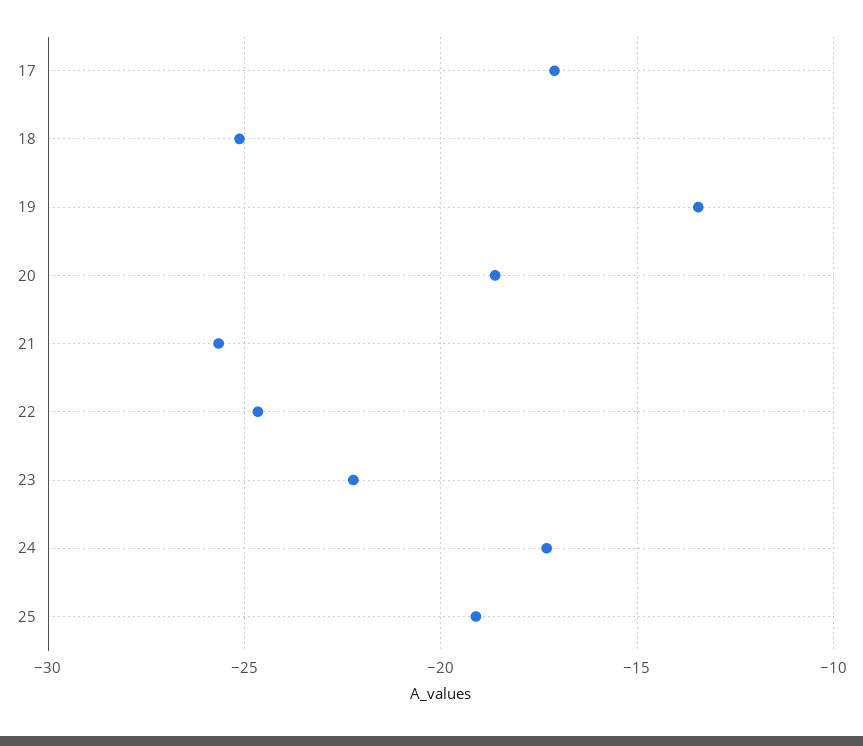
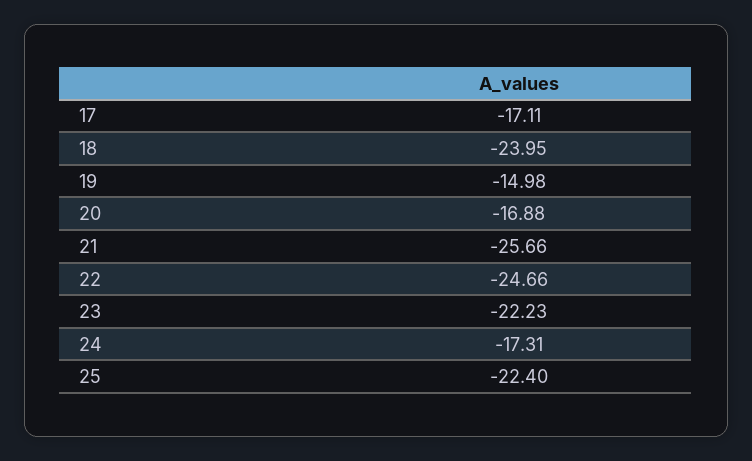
  {
    "17": -17.11,
-   "18": -25,
+   "18": -23.95,
-   "19": -13.5,
+   "19": -14.98,
-   "20": -18.5,
+   "20": -16.88,
    "21": -25.66,
    "22": -24.66,
    "23": -22.23,
    "24": -17.31,
-   "25": -19
+   "25": -22.4
  }

